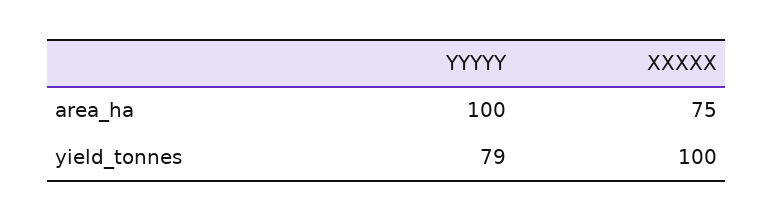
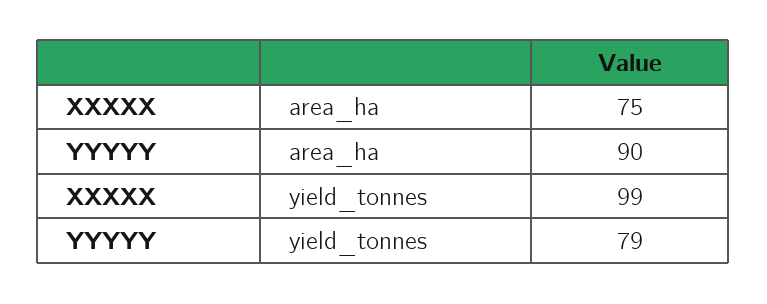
  {
    "YYYYY": {
-     "area_ha": 100,
+     "area_ha": 90,
      "yield_tonnes": 79
    },
    "XXXXX": {
      "area_ha": 75,
-     "yield_tonnes": 100
+     "yield_tonnes": 99
    }
  }

